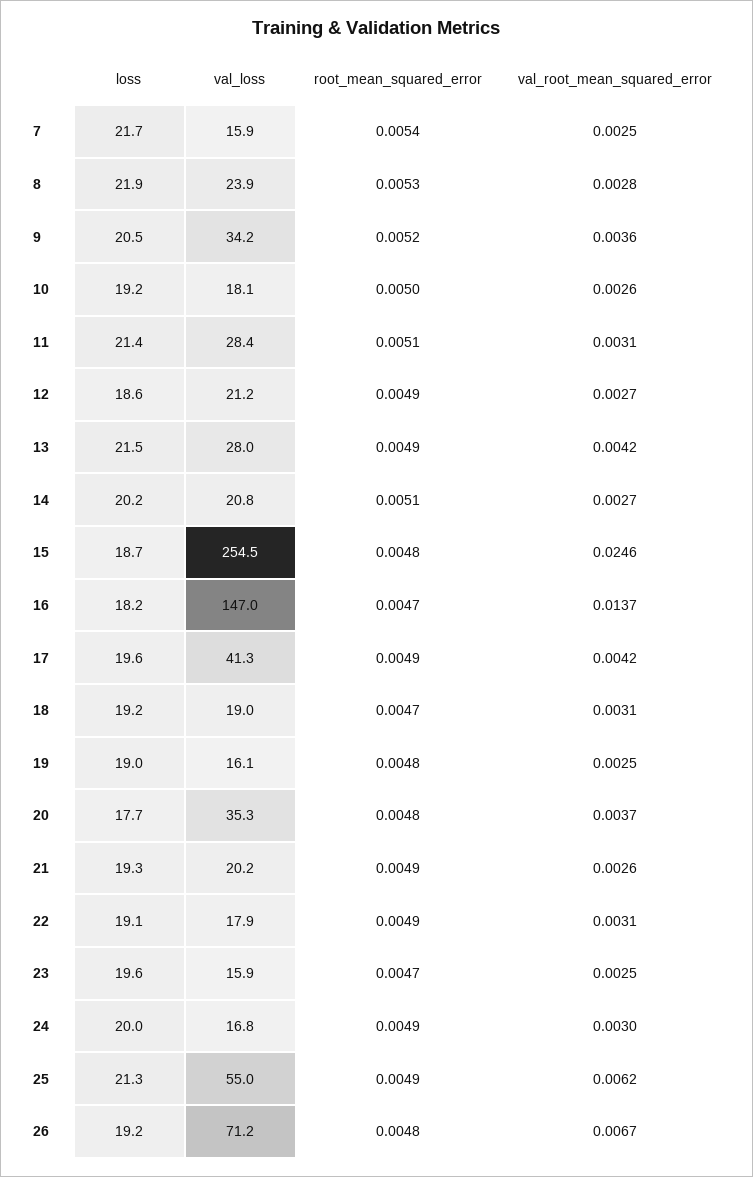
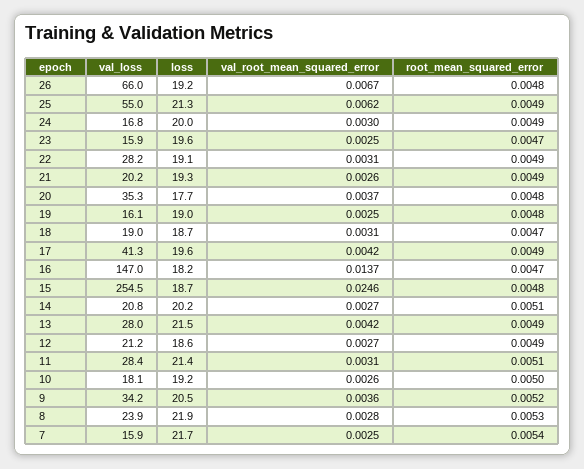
  {
    "loss": {
      "7": 21.7,
      "8": 21.9,
      "9": 20.5,
      "10": 19.2,
      "11": 21.4,
      "12": 18.6,
      "13": 21.5,
      "14": 20.2,
      "15": 18.7,
      "16": 18.2,
      "17": 19.6,
-     "18": 19.2,
+     "18": 18.7,
      "19": 19,
      "20": 17.7,
      "21": 19.3,
      "22": 19.1,
      "23": 19.6,
      "24": 20,
      "25": 21.3,
      "26": 19.2
    },
    "val_loss": {
      "7": 15.9,
      "8": 23.9,
      "9": 34.2,
      "10": 18.1,
      "11": 28.4,
      "12": 21.2,
      "13": 28,
      "14": 20.8,
      "15": 254.5,
      "16": 147,
      "17": 41.3,
      "18": 19,
      "19": 16.1,
      "20": 35.3,
      "21": 20.2,
-     "22": 17.9,
+     "22": 28.2,
      "23": 15.9,
      "24": 16.8,
      "25": 55,
-     "26": 71.2
+     "26": 66
    },
    "root_mean_squared_error": {
      "7": 0.0054,
      "8": 0.0053,
      "9": 0.0052,
      "10": 0.005,
      "11": 0.0051,
      "12": 0.0049,
      "13": 0.0049,
      "14": 0.0051,
      "15": 0.0048,
      "16": 0.0047,
      "17": 0.0049,
      "18": 0.0047,
      "19": 0.0048,
      "20": 0.0048,
      "21": 0.0049,
      "22": 0.0049,
      "23": 0.0047,
      "24": 0.0049,
      "25": 0.0049,
      "26": 0.0048
    },
    "val_root_mean_squared_error": {
      "7": 0.0025,
      "8": 0.0028,
      "9": 0.0036,
      "10": 0.0026,
      "11": 0.0031,
      "12": 0.0027,
      "13": 0.0042,
      "14": 0.0027,
      "15": 0.0246,
      "16": 0.0137,
      "17": 0.0042,
      "18": 0.0031,
      "19": 0.0025,
      "20": 0.0037,
      "21": 0.0026,
      "22": 0.0031,
      "23": 0.0025,
      "24": 0.003,
      "25": 0.0062,
      "26": 0.0067
    }
  }

